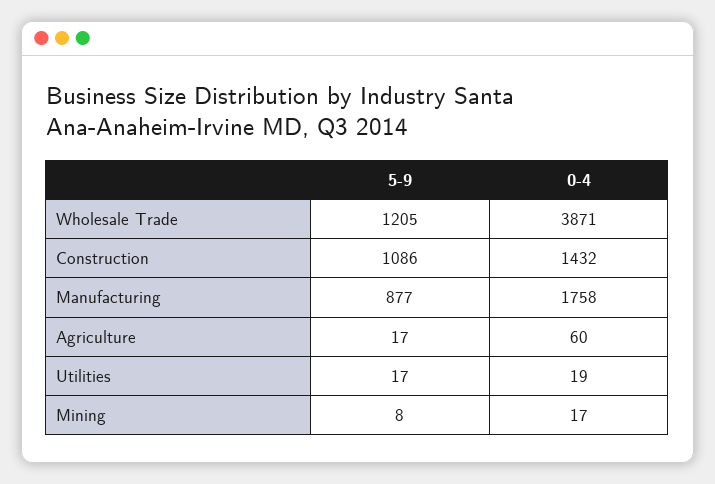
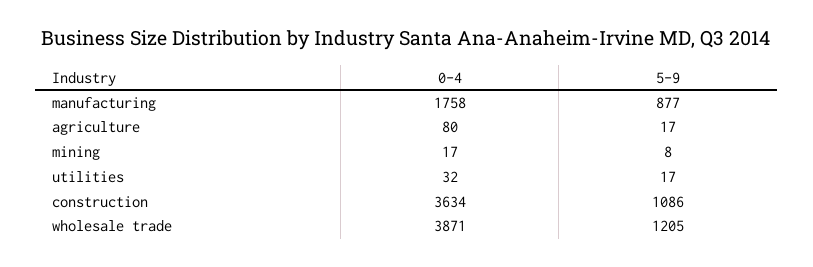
  {
    "5-9": {
      "Wholesale Trade": 1205,
      "Construction": 1086,
      "Manufacturing": 877,
      "Agriculture": 17,
      "Utilities": 17,
      "Mining": 8
    },
    "0-4": {
      "Wholesale Trade": 3871,
-     "Construction": 1432,
+     "Construction": 3634,
      "Manufacturing": 1758,
-     "Agriculture": 60,
+     "Agriculture": 80,
-     "Utilities": 19,
+     "Utilities": 32,
      "Mining": 17
    }
  }

